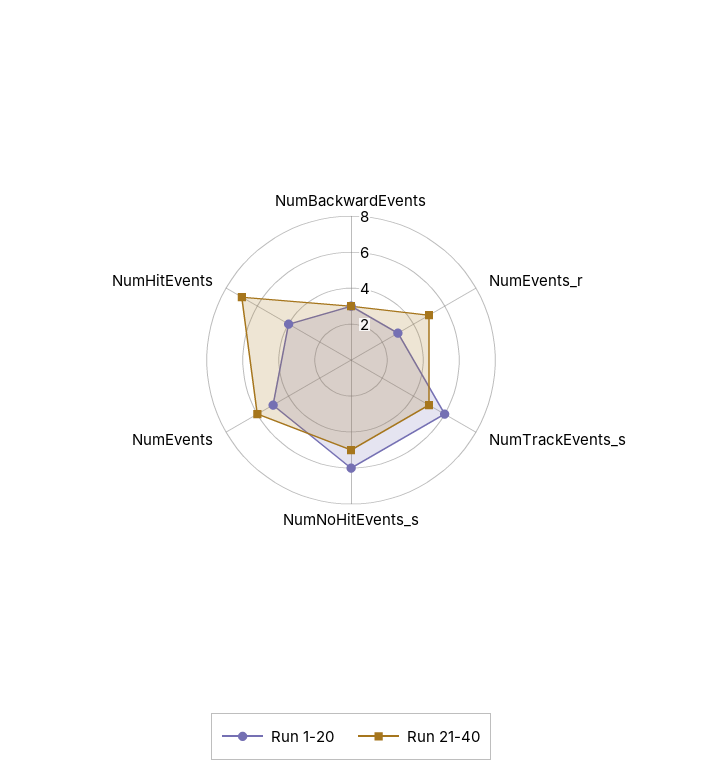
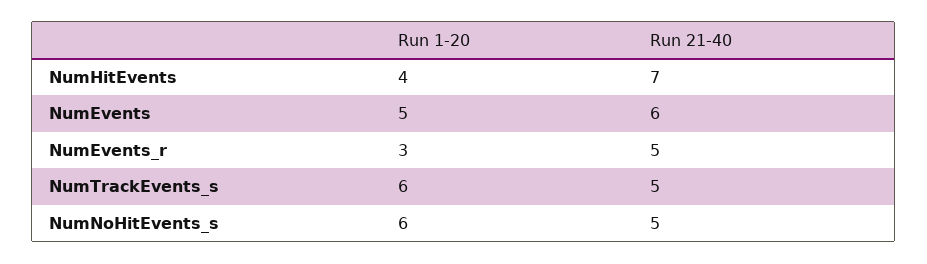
  {
    "Run 1-20": {
-     "NumBackwardEvents": 3,
      "NumEvents_r": 3,
      "NumTrackEvents_s": 6,
      "NumNoHitEvents_s": 6,
      "NumEvents": 5,
      "NumHitEvents": 4
    },
    "Run 21-40": {
-     "NumBackwardEvents": 3,
      "NumEvents_r": 5,
      "NumTrackEvents_s": 5,
      "NumNoHitEvents_s": 5,
      "NumEvents": 6,
      "NumHitEvents": 7
    }
  }

